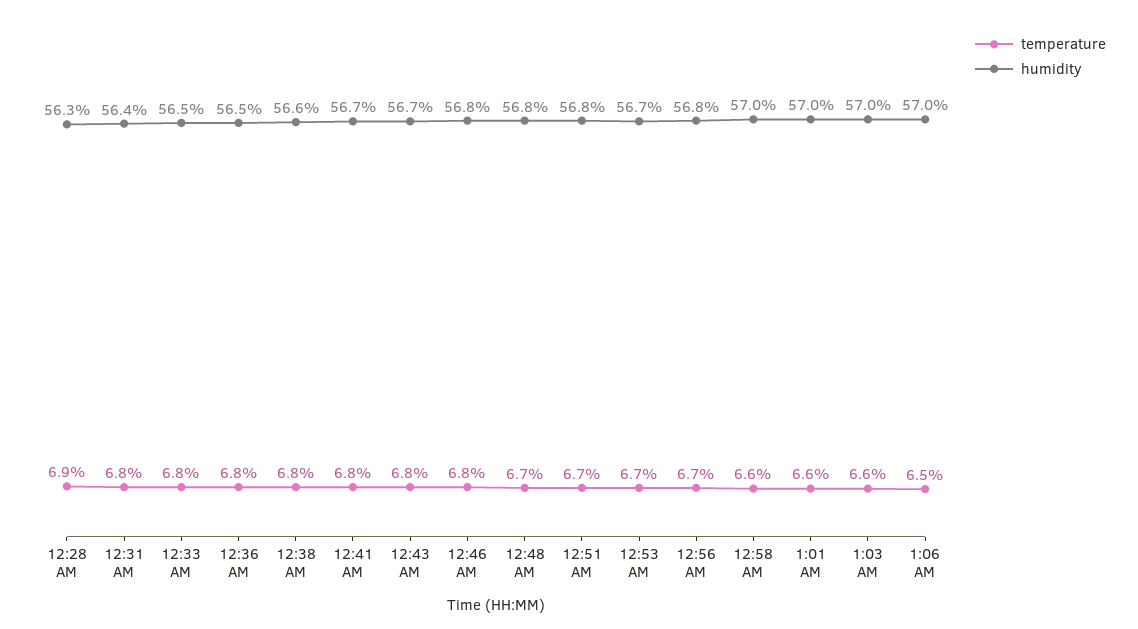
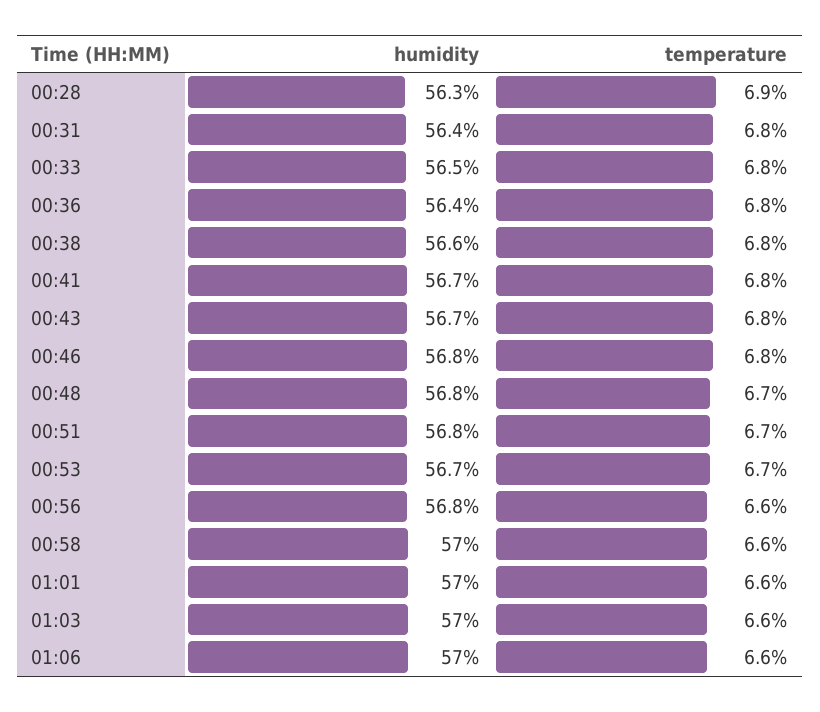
  {
    "temperature": {
      "12:28 AM": 6.9,
      "12:31 AM": 6.8,
      "12:33 AM": 6.8,
      "12:36 AM": 6.8,
      "12:38 AM": 6.8,
      "12:41 AM": 6.8,
      "12:43 AM": 6.8,
      "12:46 AM": 6.8,
      "12:48 AM": 6.7,
      "12:51 AM": 6.7,
      "12:53 AM": 6.7,
-     "12:56 AM": 6.7,
+     "12:56 AM": 6.6,
      "12:58 AM": 6.6,
      "1:01 AM": 6.6,
      "1:03 AM": 6.6,
-     "1:06 AM": 6.5
+     "1:06 AM": 6.6
    },
    "humidity": {
      "12:28 AM": 56.3,
      "12:31 AM": 56.4,
      "12:33 AM": 56.5,
-     "12:36 AM": 56.5,
+     "12:36 AM": 56.4,
      "12:38 AM": 56.6,
      "12:41 AM": 56.7,
      "12:43 AM": 56.7,
      "12:46 AM": 56.8,
      "12:48 AM": 56.8,
      "12:51 AM": 56.8,
      "12:53 AM": 56.7,
      "12:56 AM": 56.8,
      "12:58 AM": 57,
      "1:01 AM": 57,
      "1:03 AM": 57,
      "1:06 AM": 57
    }
  }

